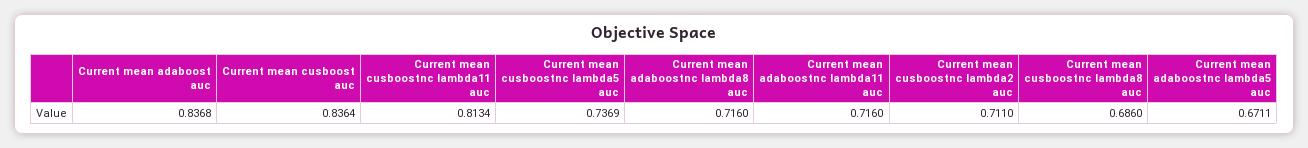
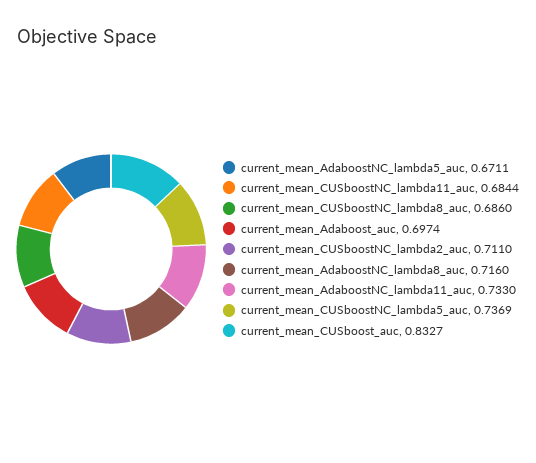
  {
-   "Current mean adaboost auc": 0.8368,
+   "Current mean adaboost auc": 0.6974,
-   "Current mean cusboost auc": 0.8364,
+   "Current mean cusboost auc": 0.8327,
-   "Current mean cusboostnc lambda11 auc": 0.8134,
+   "Current mean cusboostnc lambda11 auc": 0.6844,
    "Current mean cusboostnc lambda5 auc": 0.7369,
    "Current mean adaboostnc lambda8 auc": 0.716,
-   "Current mean adaboostnc lambda11 auc": 0.716,
+   "Current mean adaboostnc lambda11 auc": 0.733,
    "Current mean cusboostnc lambda2 auc": 0.711,
    "Current mean cusboostnc lambda8 auc": 0.686,
    "Current mean adaboostnc lambda5 auc": 0.6711
  }

